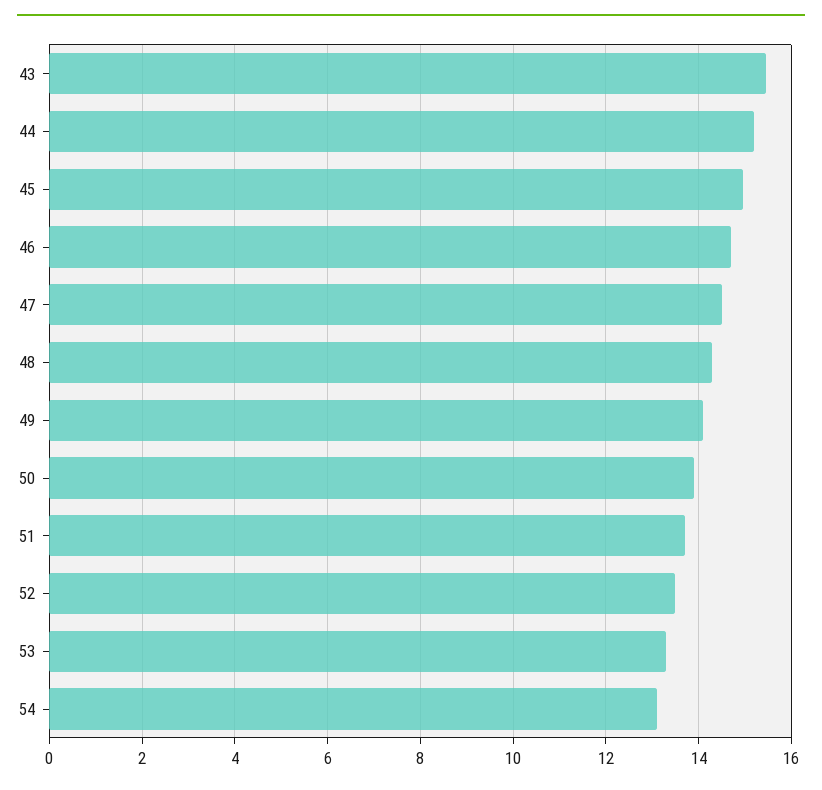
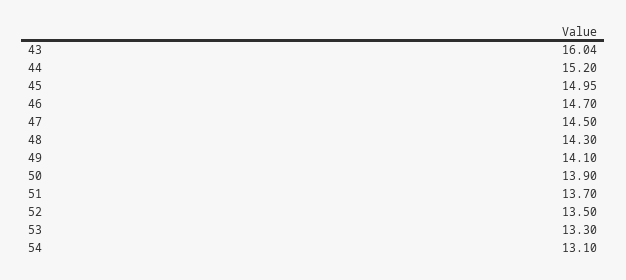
  {
-   "43": 15.4,
+   "43": 16.04,
    "44": 15.2,
    "45": 14.95,
    "46": 14.7,
    "47": 14.5,
    "48": 14.3,
    "49": 14.1,
    "50": 13.9,
    "51": 13.7,
    "52": 13.5,
    "53": 13.3,
    "54": 13.1
  }

